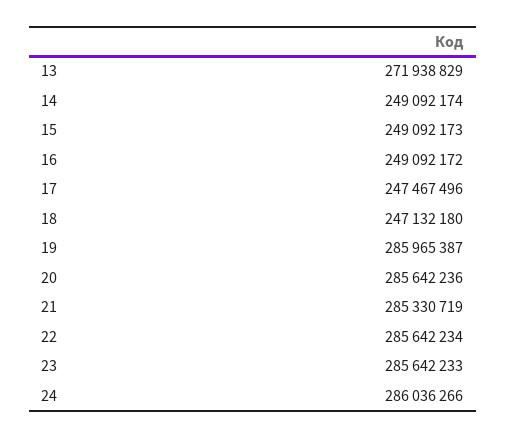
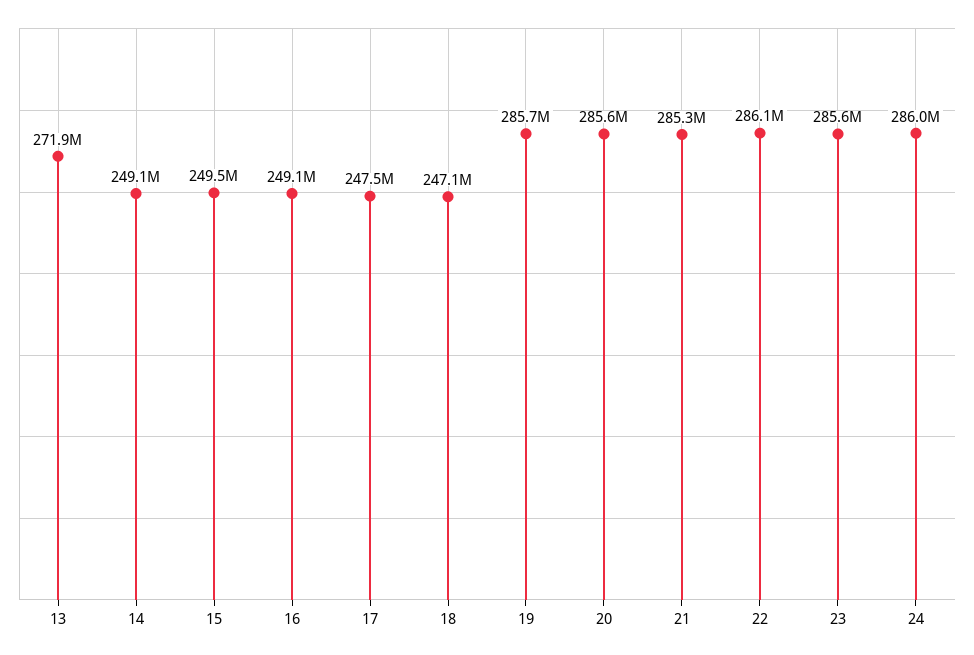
  {
    "13": 271938829,
    "14": 249092174,
-   "15": 249092173,
+   "15": 249500000,
    "16": 249092172,
    "17": 247467496,
    "18": 247132180,
-   "19": 285965387,
+   "19": 285700000,
    "20": 285642236,
    "21": 285330719,
-   "22": 285642234,
+   "22": 286100000,
    "23": 285642233,
    "24": 286036266
  }

